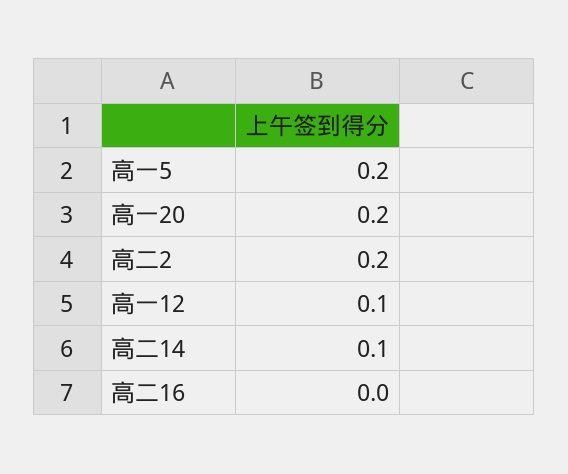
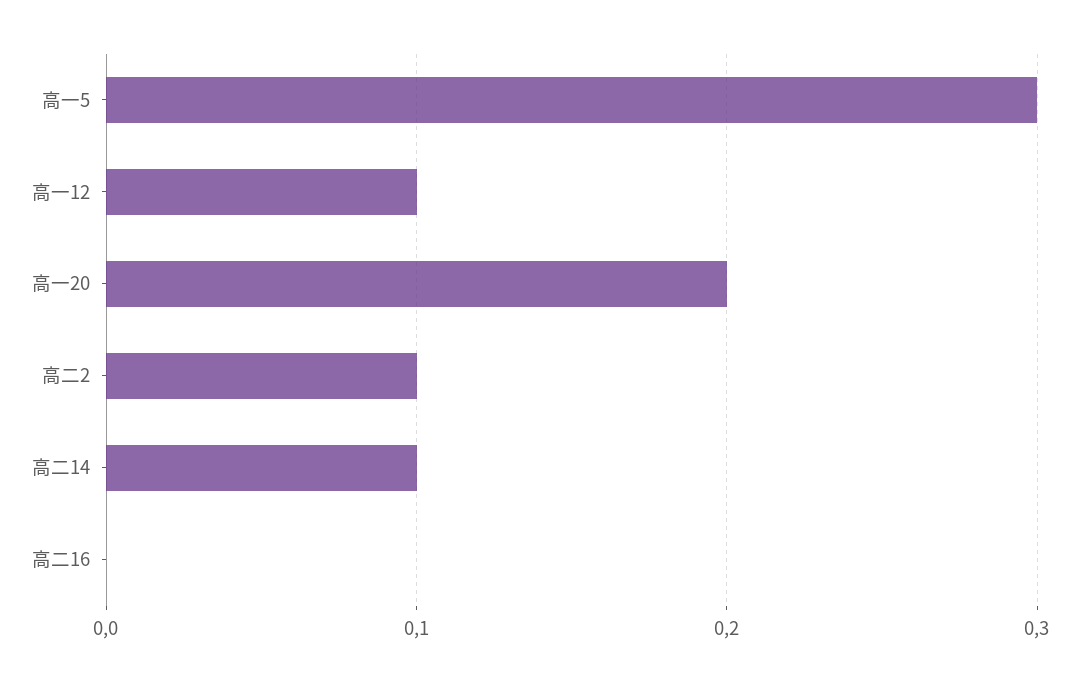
  {
-   "高一5": 0.2,
+   "高一5": 0.3,
    "高一20": 0.2,
-   "高二2": 0.2,
+   "高二2": 0.1,
    "高一12": 0.1,
    "高二14": 0.1,
    "高二16": 0
  }

